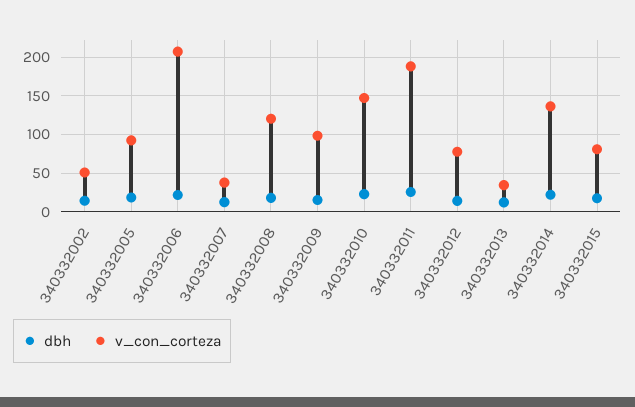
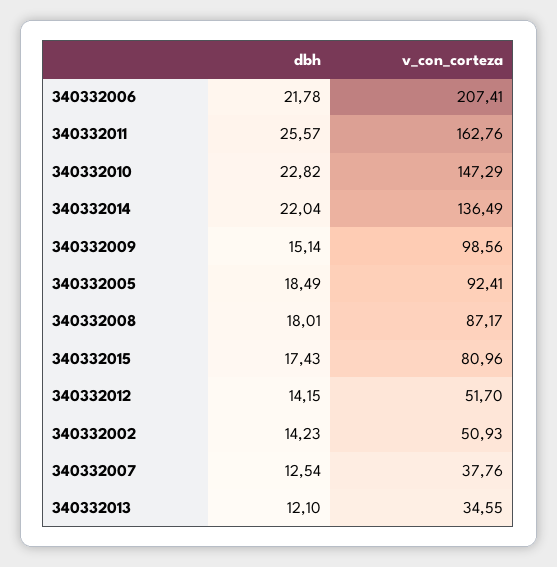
  {
    "dbh": {
      "340332002": 14.23,
      "340332005": 18.49,
      "340332006": 21.78,
      "340332007": 12.54,
      "340332008": 18.01,
      "340332009": 15.14,
      "340332010": 22.82,
      "340332011": 25.57,
      "340332012": 14.15,
      "340332013": 12.1,
      "340332014": 22.04,
      "340332015": 17.43
    },
    "v_con_corteza": {
      "340332002": 50.93,
      "340332005": 92.41,
      "340332006": 207.41,
      "340332007": 37.76,
-     "340332008": 120,
+     "340332008": 87.17,
      "340332009": 98.56,
      "340332010": 147.29,
-     "340332011": 190,
+     "340332011": 162.76,
-     "340332012": 80,
+     "340332012": 51.7,
      "340332013": 34.55,
      "340332014": 136.49,
      "340332015": 80.96
    }
  }

